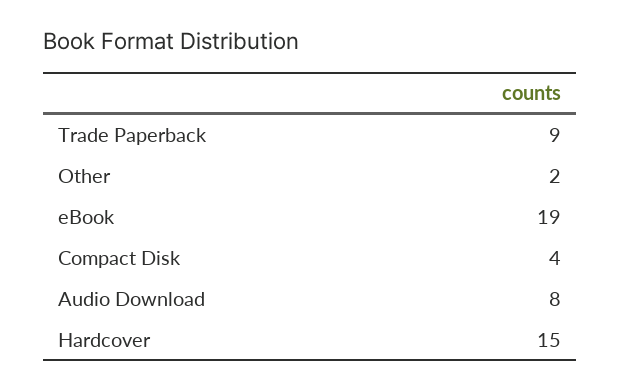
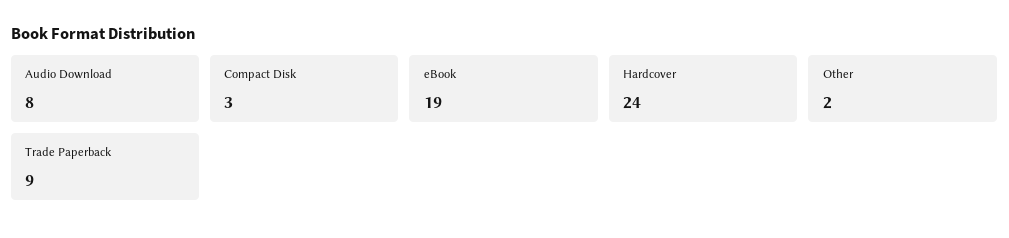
  {
    "Trade Paperback": 9,
    "Other": 2,
    "eBook": 19,
-   "Compact Disk": 4,
+   "Compact Disk": 3,
    "Audio Download": 8,
-   "Hardcover": 15
+   "Hardcover": 24
  }

